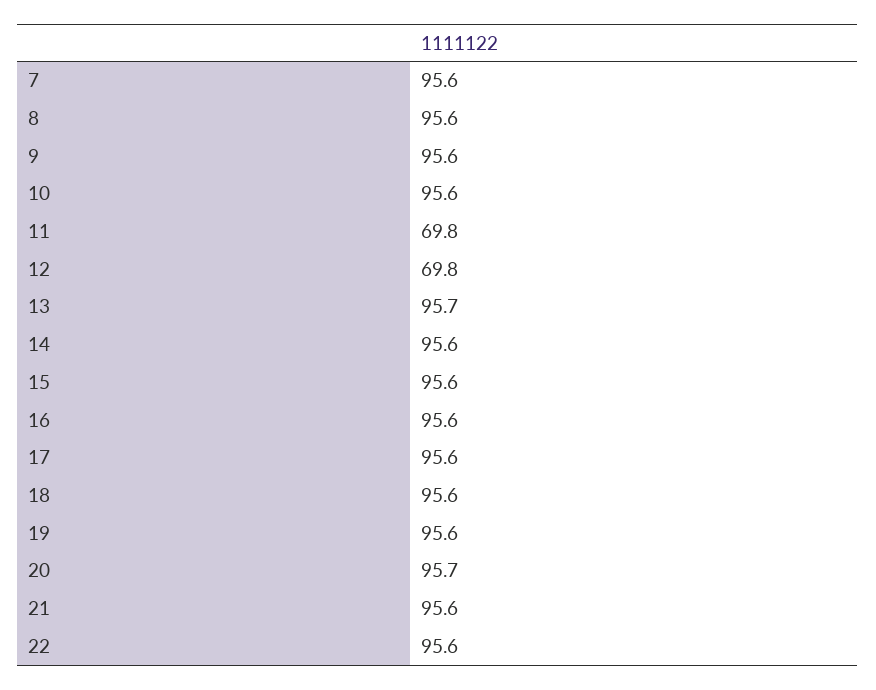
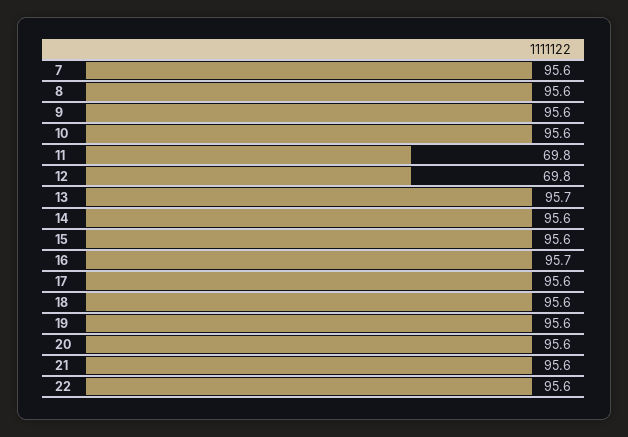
  {
    "7": 95.6,
    "8": 95.6,
    "9": 95.6,
    "10": 95.6,
    "11": 69.8,
    "12": 69.8,
    "13": 95.7,
    "14": 95.6,
    "15": 95.6,
-   "16": 95.6,
+   "16": 95.7,
    "17": 95.6,
    "18": 95.6,
    "19": 95.6,
-   "20": 95.7,
+   "20": 95.6,
    "21": 95.6,
    "22": 95.6
  }

